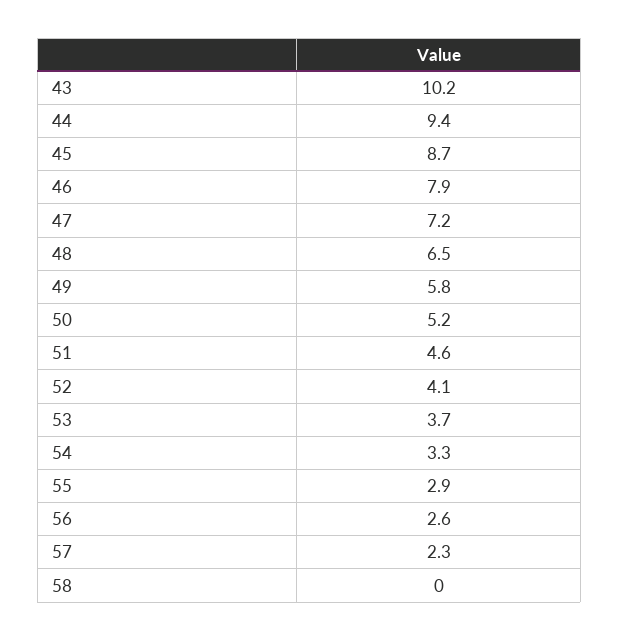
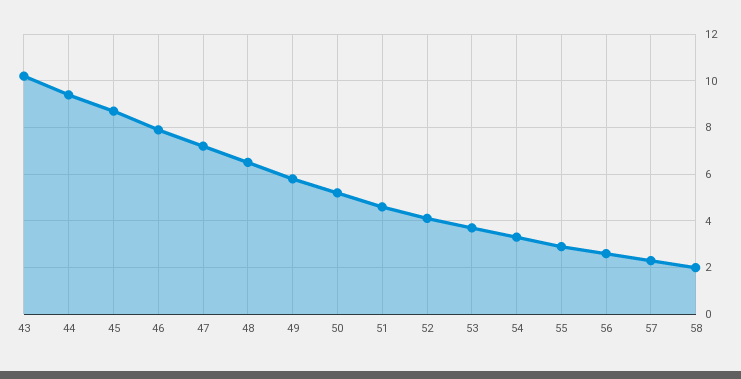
  {
    "43": 10.2,
    "44": 9.4,
    "45": 8.7,
    "46": 7.9,
    "47": 7.2,
    "48": 6.5,
    "49": 5.8,
    "50": 5.2,
    "51": 4.6,
    "52": 4.1,
    "53": 3.7,
    "54": 3.3,
    "55": 2.9,
    "56": 2.6,
    "57": 2.3,
-   "58": 0
+   "58": 2
  }

